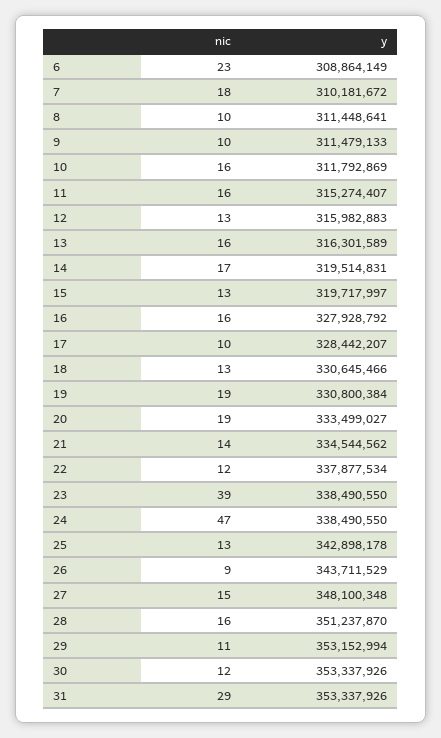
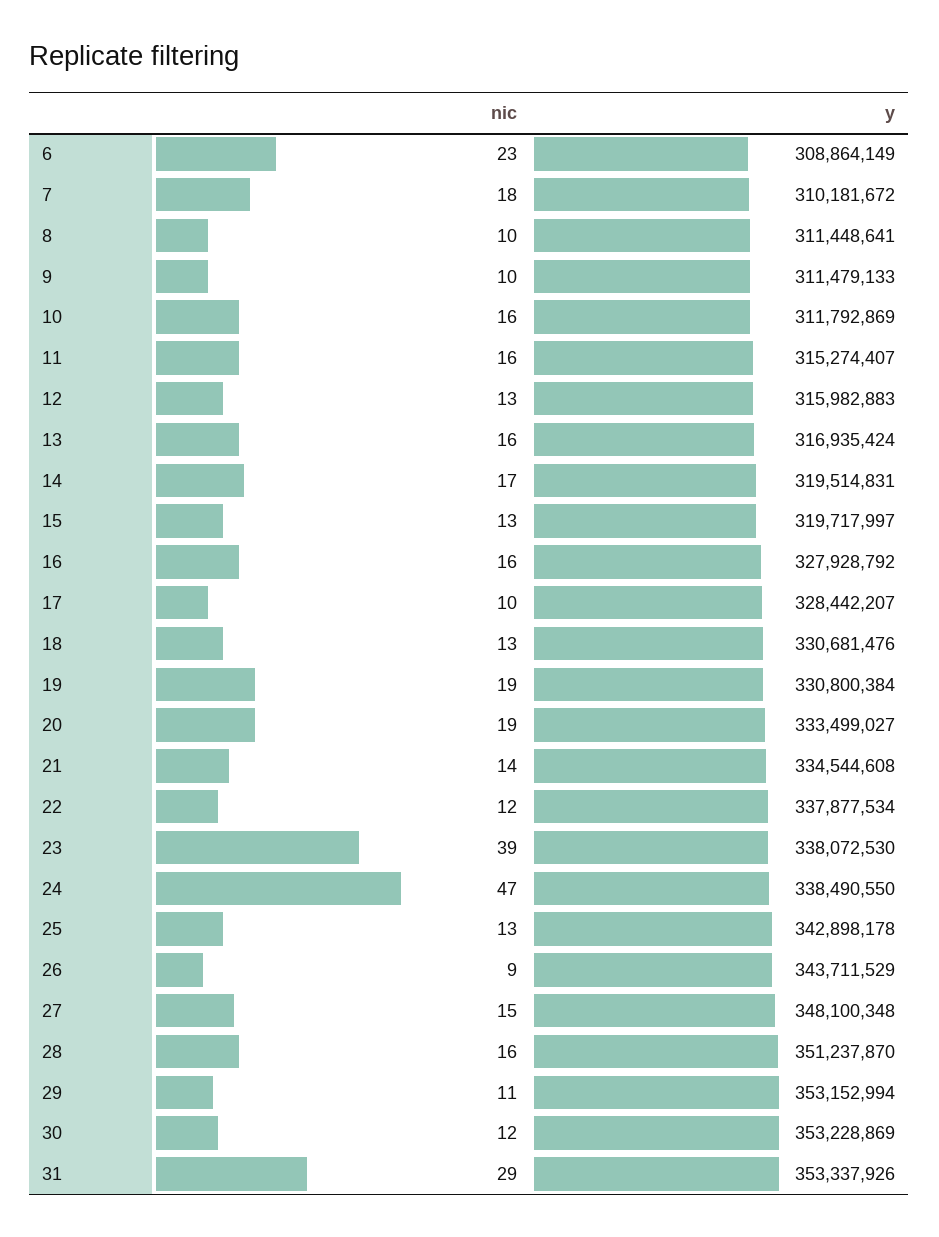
  {
    "nic": {
      "6": 23,
      "7": 18,
      "8": 10,
      "9": 10,
      "10": 16,
      "11": 16,
      "12": 13,
      "13": 16,
      "14": 17,
      "15": 13,
      "16": 16,
      "17": 10,
      "18": 13,
      "19": 19,
      "20": 19,
      "21": 14,
      "22": 12,
      "23": 39,
      "24": 47,
      "25": 13,
      "26": 9,
      "27": 15,
      "28": 16,
      "29": 11,
      "30": 12,
      "31": 29
    },
    "y": {
      "6": 308864149,
      "7": 310181672,
      "8": 311448641,
      "9": 311479133,
      "10": 311792869,
      "11": 315274407,
      "12": 315982883,
-     "13": 316301589,
+     "13": 316935424,
      "14": 319514831,
      "15": 319717997,
      "16": 327928792,
      "17": 328442207,
-     "18": 330645466,
+     "18": 330681476,
      "19": 330800384,
      "20": 333499027,
-     "21": 334544562,
+     "21": 334544608,
      "22": 337877534,
-     "23": 338490550,
+     "23": 338072530,
      "24": 338490550,
      "25": 342898178,
      "26": 343711529,
      "27": 348100348,
      "28": 351237870,
      "29": 353152994,
-     "30": 353337926,
+     "30": 353228869,
      "31": 353337926
    }
  }

